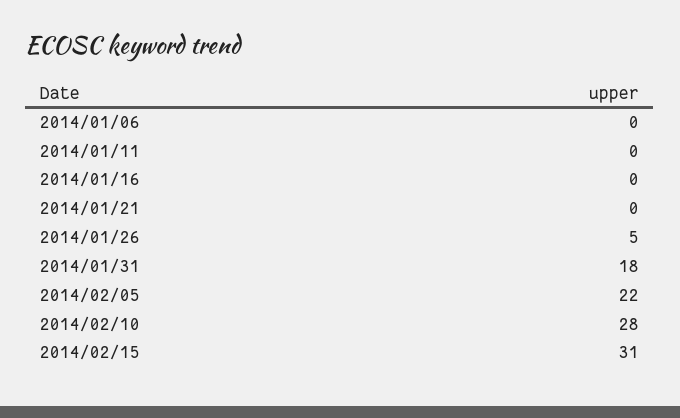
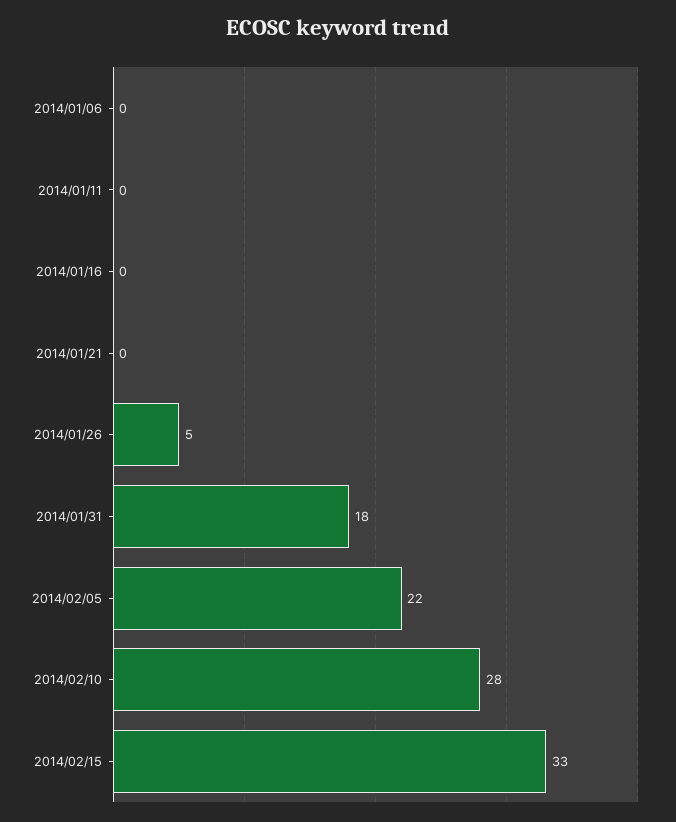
  {
    "2014/01/06": 0,
    "2014/01/11": 0,
    "2014/01/16": 0,
    "2014/01/21": 0,
    "2014/01/26": 5,
    "2014/01/31": 18,
    "2014/02/05": 22,
    "2014/02/10": 28,
-   "2014/02/15": 31
+   "2014/02/15": 33
  }

